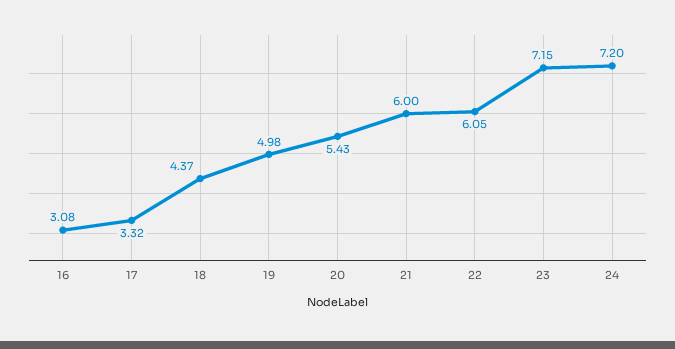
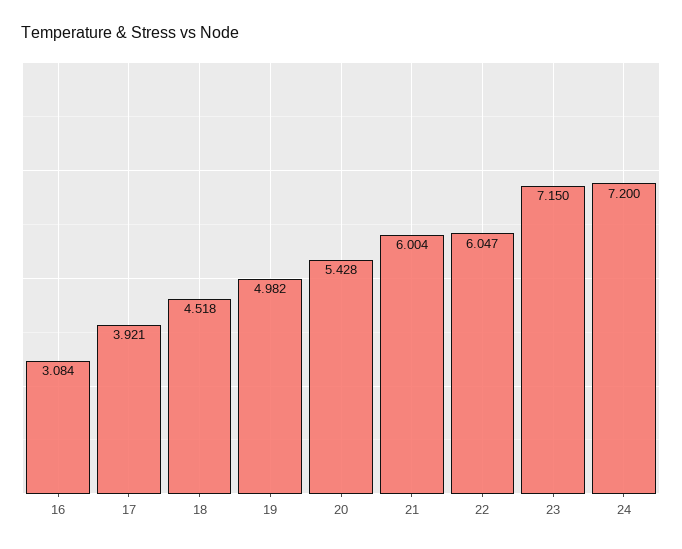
  {
    "16": 3.084,
-   "17": 3.32,
+   "17": 3.921,
-   "18": 4.37,
+   "18": 4.518,
    "19": 4.982,
    "20": 5.428,
    "21": 6.004,
    "22": 6.047,
    "23": 7.15,
    "24": 7.2
  }

